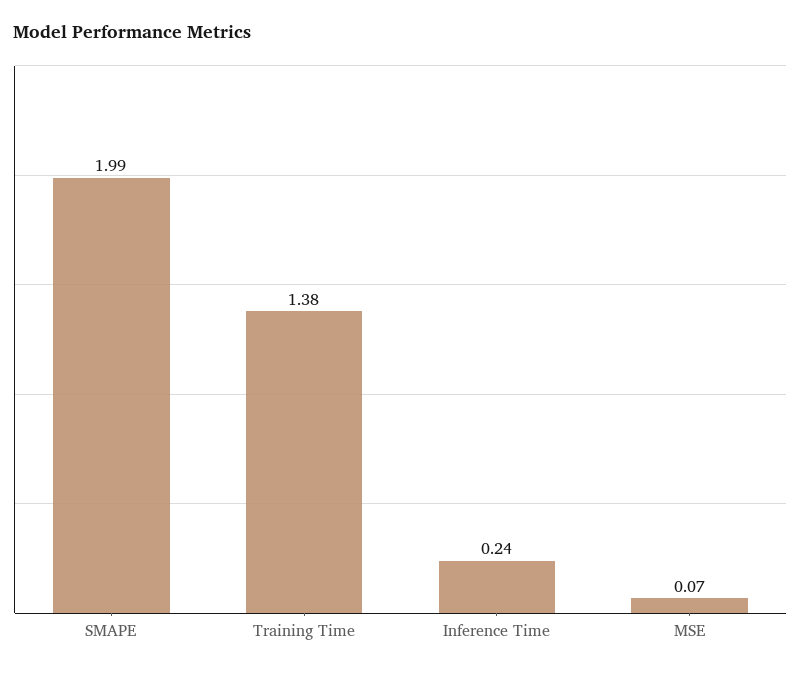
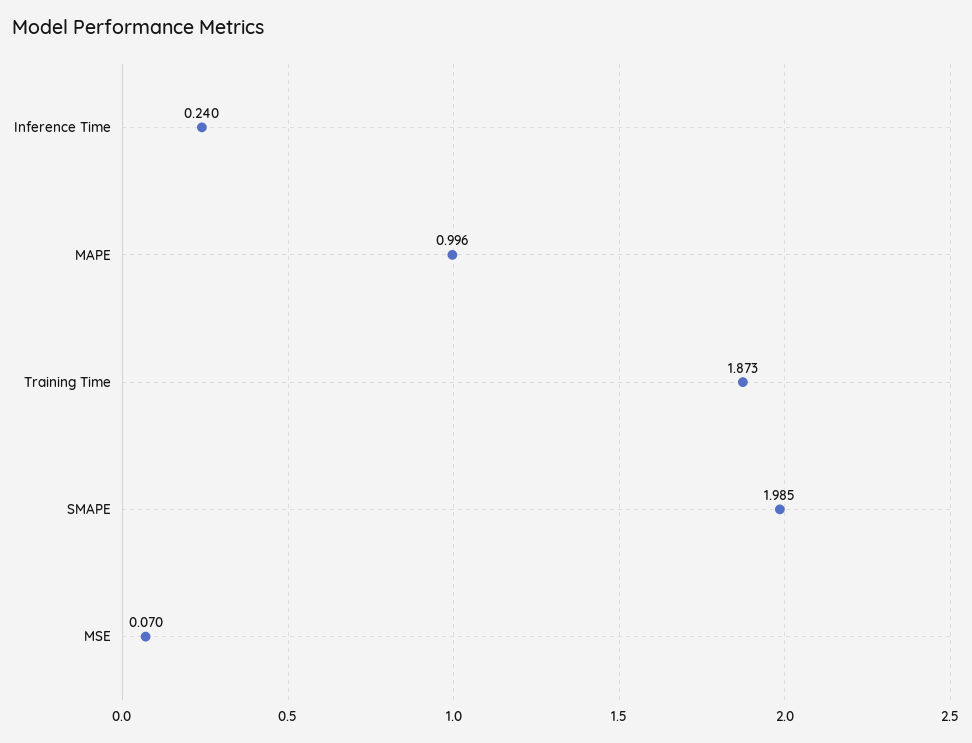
  {
    "SMAPE": 1.985,
-   "Training Time": 1.38,
+   "Training Time": 1.873,
    "Inference Time": 0.24,
-   "MSE": 0.07
+   "MSE": 0.07,
+   "MAPE": 0.996
  }

